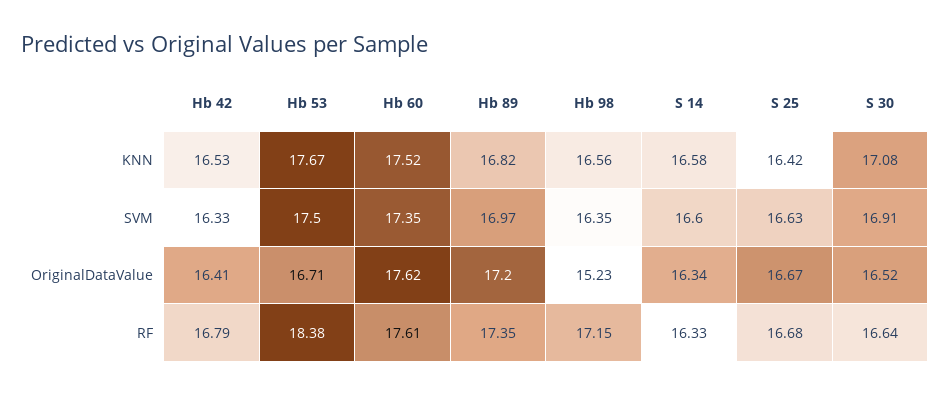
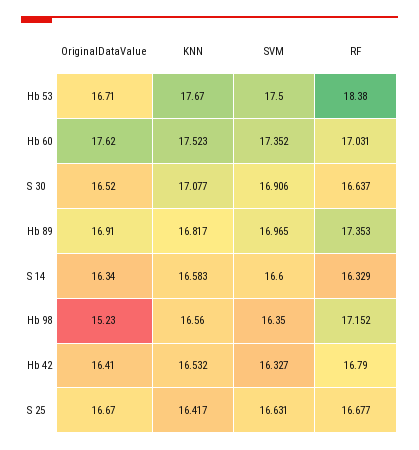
  {
    "Hb 42": {
      "KNN": 16.532,
      "SVM": 16.327,
      "OriginalDataValue": 16.41,
      "RF": 16.79
    },
    "Hb 53": {
      "KNN": 17.67,
      "SVM": 17.5,
      "OriginalDataValue": 16.71,
      "RF": 18.38
    },
    "Hb 60": {
      "KNN": 17.523,
      "SVM": 17.352,
      "OriginalDataValue": 17.62,
-     "RF": 17.61
+     "RF": 17.031
    },
    "Hb 89": {
      "KNN": 16.817,
      "SVM": 16.965,
-     "OriginalDataValue": 17.2,
+     "OriginalDataValue": 16.91,
      "RF": 17.353
    },
    "Hb 98": {
      "KNN": 16.56,
      "SVM": 16.35,
      "OriginalDataValue": 15.23,
      "RF": 17.152
    },
    "S 14": {
      "KNN": 16.583,
      "SVM": 16.6,
      "OriginalDataValue": 16.34,
      "RF": 16.329
    },
    "S 25": {
      "KNN": 16.417,
      "SVM": 16.631,
      "OriginalDataValue": 16.67,
      "RF": 16.677
    },
    "S 30": {
      "KNN": 17.077,
      "SVM": 16.906,
      "OriginalDataValue": 16.52,
      "RF": 16.637
    }
  }

